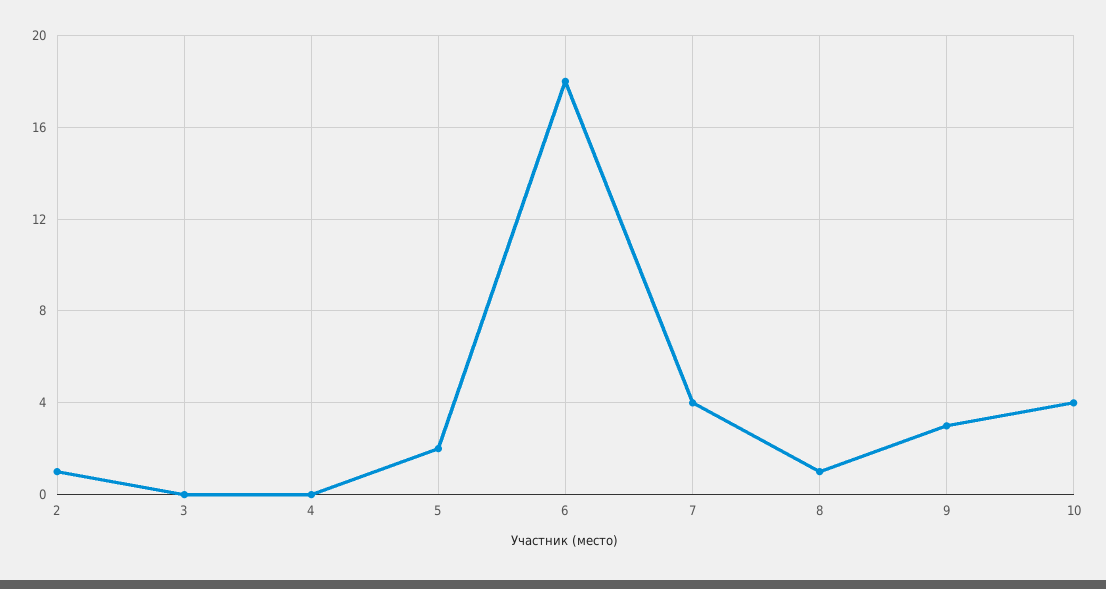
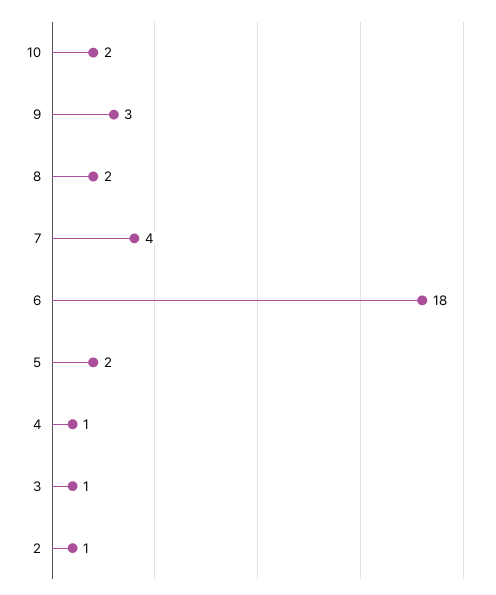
  {
    "2": 1,
-   "3": 0,
+   "3": 1,
-   "4": 0,
+   "4": 1,
    "5": 2,
    "6": 18,
    "7": 4,
-   "8": 1,
+   "8": 2,
    "9": 3,
-   "10": 4
+   "10": 2
  }

